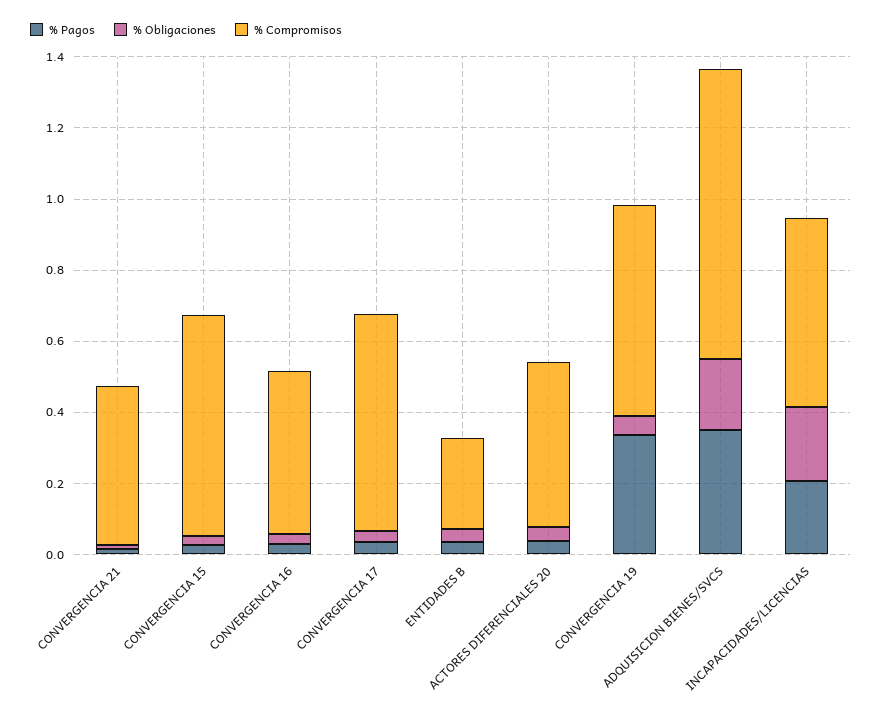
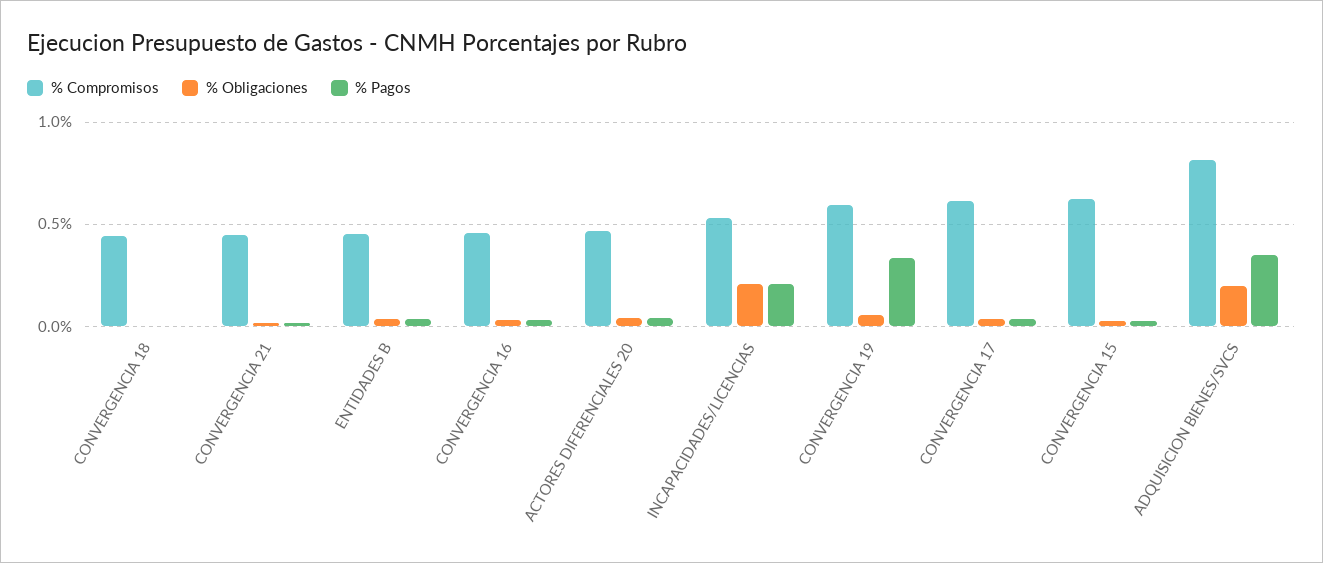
  {
    "% Pagos": {
      "CONVERGENCIA 21": 0,
      "CONVERGENCIA 15": 0,
      "CONVERGENCIA 16": 0.05,
      "CONVERGENCIA 17": 0.05,
      "ENTIDADES B": 0.05,
      "ACTORES DIFERENCIALES 20": 0.05,
      "CONVERGENCIA 19": 0.35,
      "ADQUISICION BIENES/SVCS": 0.35,
-     "INCAPACIDADES/LICENCIAS": 0.2
+     "INCAPACIDADES/LICENCIAS": 0.2,
+     "CONVERGENCIA 18": 0
    },
    "% Obligaciones": {
      "CONVERGENCIA 21": 0,
      "CONVERGENCIA 15": 0.05,
      "CONVERGENCIA 16": 0.05,
      "CONVERGENCIA 17": 0.05,
      "ENTIDADES B": 0.05,
      "ACTORES DIFERENCIALES 20": 0.05,
      "CONVERGENCIA 19": 0.05,
      "ADQUISICION BIENES/SVCS": 0.2,
-     "INCAPACIDADES/LICENCIAS": 0.2
+     "INCAPACIDADES/LICENCIAS": 0.2,
+     "CONVERGENCIA 18": 0
    },
    "% Compromisos": {
      "CONVERGENCIA 21": 0.45,
      "CONVERGENCIA 15": 0.6,
      "CONVERGENCIA 16": 0.45,
      "CONVERGENCIA 17": 0.6,
-     "ENTIDADES B": 0.25,
+     "ENTIDADES B": 0.45,
      "ACTORES DIFERENCIALES 20": 0.45,
      "CONVERGENCIA 19": 0.6,
      "ADQUISICION BIENES/SVCS": 0.8,
-     "INCAPACIDADES/LICENCIAS": 0.55
+     "INCAPACIDADES/LICENCIAS": 0.55,
+     "CONVERGENCIA 18": 0.45
    }
  }

